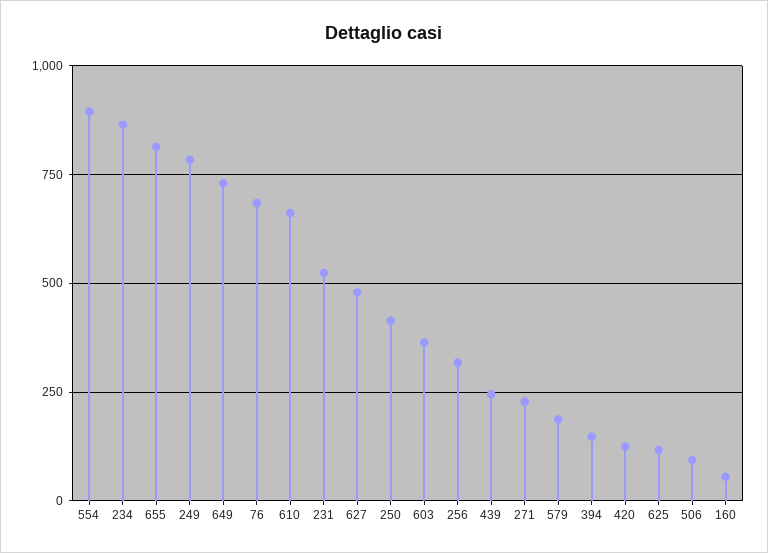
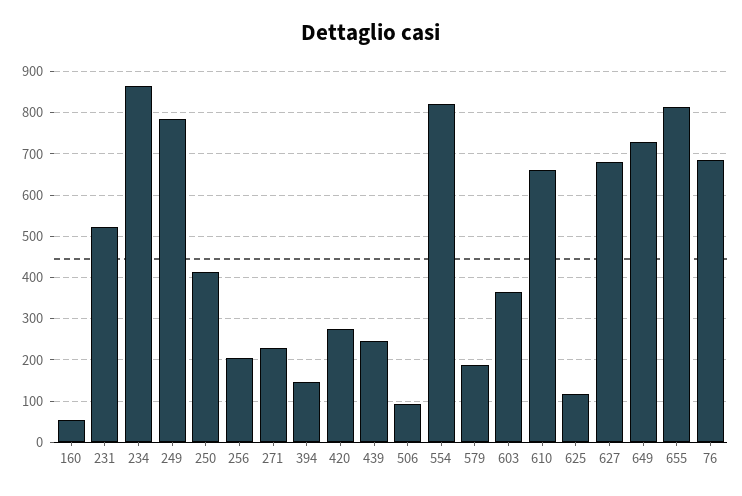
  {
-   "554": 900,
+   "554": 820,
    "234": 860,
    "655": 820,
    "249": 780,
    "649": 720,
    "76": 680,
    "610": 660,
    "231": 520,
-   "627": 475,
+   "627": 680,
    "250": 420,
    "603": 360,
-   "256": 325,
+   "256": 200,
    "439": 240,
    "271": 220,
    "579": 180,
    "394": 140,
-   "420": 125,
+   "420": 280,
    "625": 120,
    "506": 100,
    "160": 60
  }

